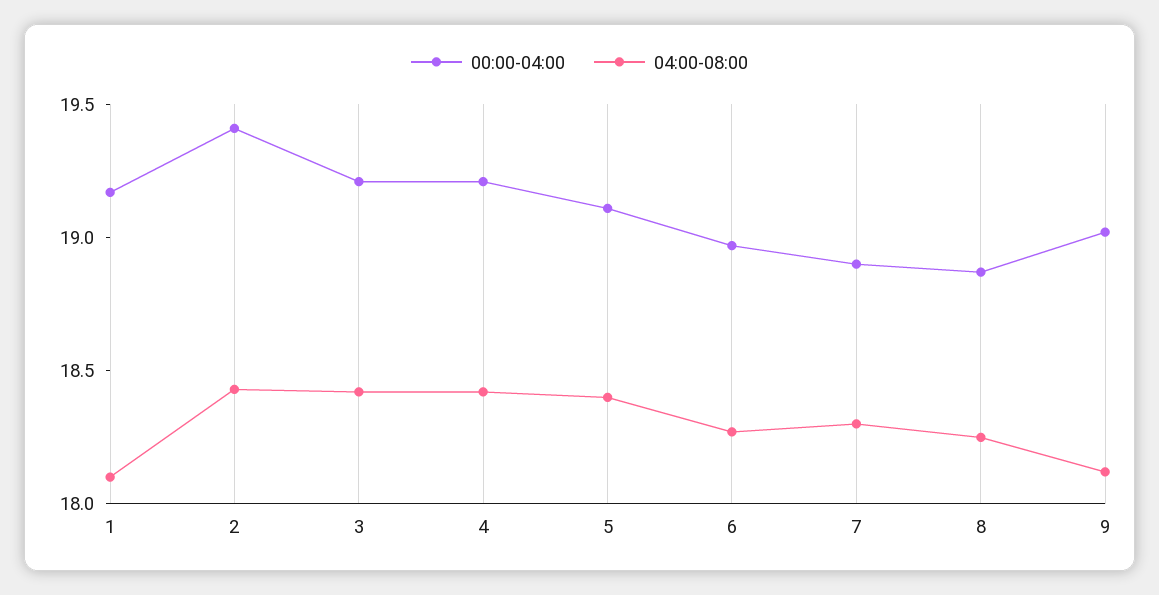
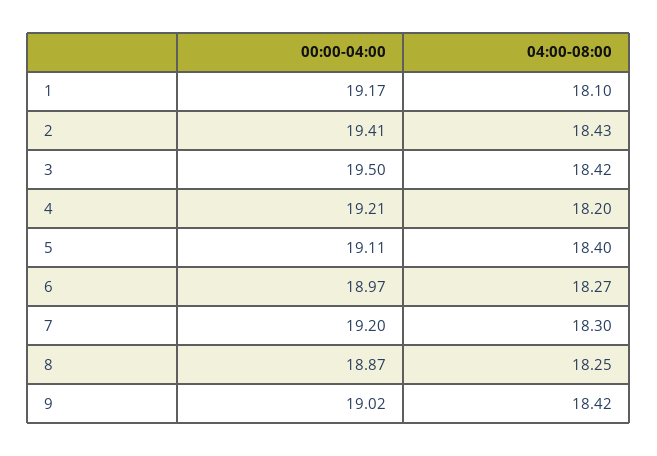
  {
    "00:00-04:00": {
      "1": 19.17,
      "2": 19.41,
-     "3": 19.2,
+     "3": 19.5,
      "4": 19.21,
      "5": 19.11,
      "6": 18.97,
-     "7": 18.9,
+     "7": 19.2,
      "8": 18.87,
      "9": 19.02
    },
    "04:00-08:00": {
      "1": 18.1,
      "2": 18.43,
      "3": 18.42,
-     "4": 18.4,
+     "4": 18.2,
      "5": 18.4,
      "6": 18.27,
      "7": 18.3,
      "8": 18.25,
-     "9": 18.1
+     "9": 18.42
    }
  }

